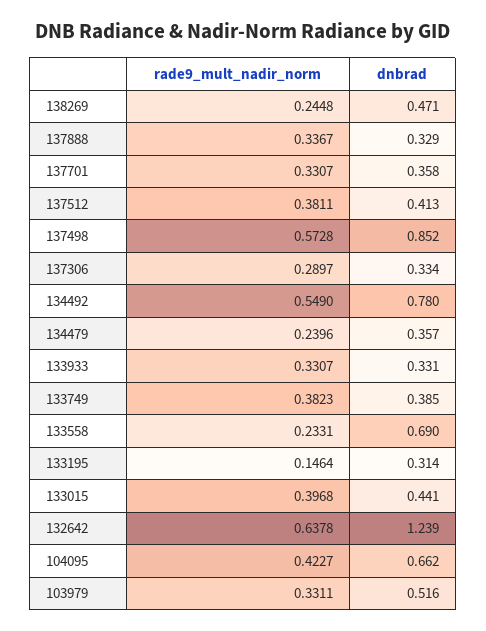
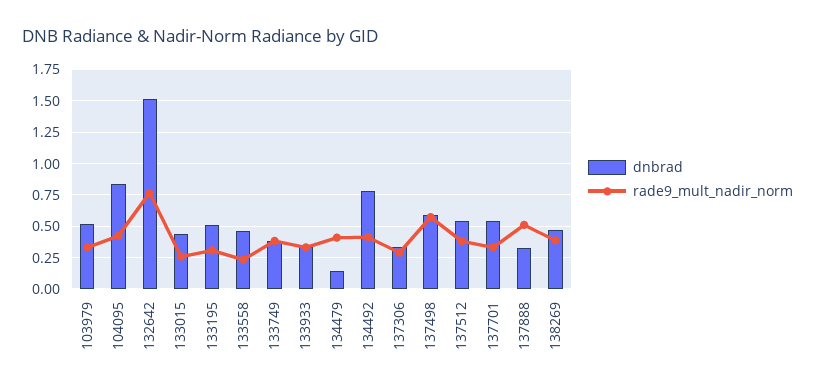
  {
    "rade9_mult_nadir_norm": {
-     "138269": 0.2448,
+     "138269": 0.4,
-     "137888": 0.3367,
+     "137888": 0.5,
      "137701": 0.3307,
      "137512": 0.3811,
      "137498": 0.5728,
      "137306": 0.2897,
-     "134492": 0.549,
+     "134492": 0.4,
-     "134479": 0.2396,
+     "134479": 0.4,
      "133933": 0.3307,
      "133749": 0.3823,
      "133558": 0.2331,
-     "133195": 0.1464,
+     "133195": 0.3,
-     "133015": 0.3968,
+     "133015": 0.25,
-     "132642": 0.6378,
+     "132642": 0.75,
      "104095": 0.4227,
      "103979": 0.3311
    },
    "dnbrad": {
      "138269": 0.471,
      "137888": 0.329,
-     "137701": 0.358,
+     "137701": 0.55,
-     "137512": 0.413,
+     "137512": 0.55,
-     "137498": 0.852,
+     "137498": 0.6,
      "137306": 0.334,
      "134492": 0.78,
-     "134479": 0.357,
+     "134479": 0.15,
      "133933": 0.331,
      "133749": 0.385,
-     "133558": 0.69,
+     "133558": 0.45,
-     "133195": 0.314,
+     "133195": 0.5,
      "133015": 0.441,
-     "132642": 1.239,
+     "132642": 1.5,
-     "104095": 0.662,
+     "104095": 0.85,
      "103979": 0.516
    }
  }

